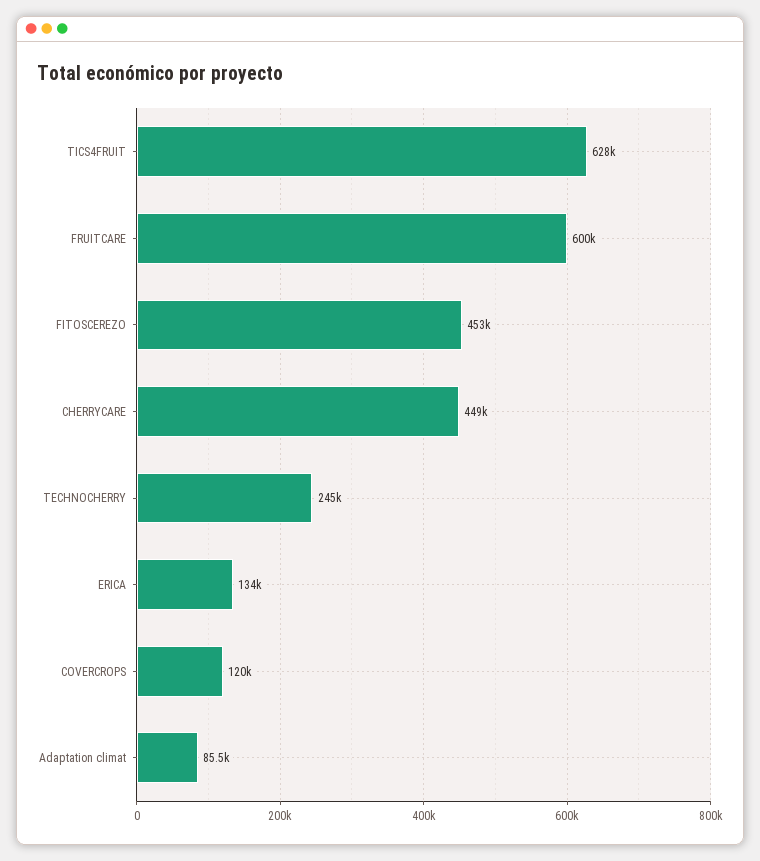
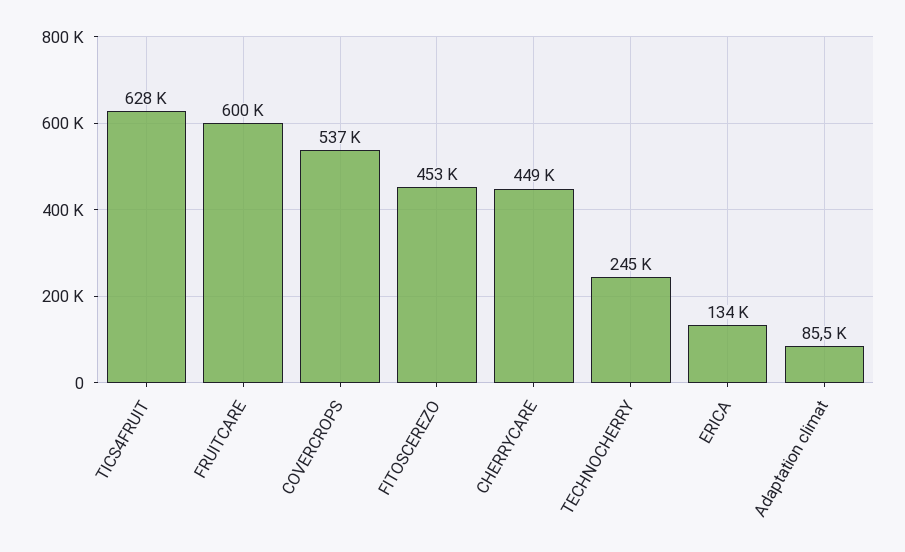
  {
    "TICS4FRUIT": 628000,
    "FRUITCARE": 600000,
    "FITOSCEREZO": 453000,
    "CHERRYCARE": 449000,
    "TECHNOCHERRY": 245000,
    "ERICA": 134000,
-   "COVERCROPS": 120000,
+   "COVERCROPS": 537000,
    "Adaptation climat": 85500
  }

